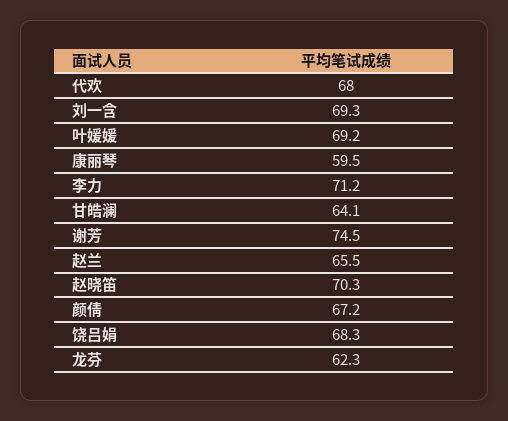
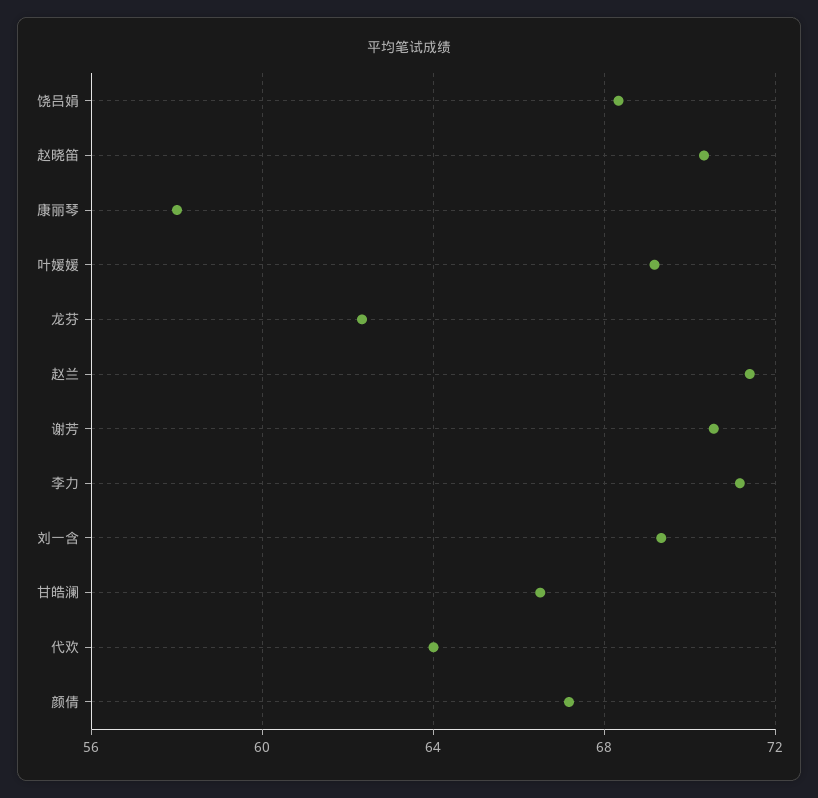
  {
-   "代欢": 68,
+   "代欢": 64,
    "刘一含": 69.3,
    "叶媛媛": 69.2,
-   "康丽琴": 59.5,
+   "康丽琴": 58,
    "李力": 71.2,
-   "甘皓澜": 64.1,
+   "甘皓澜": 66.5,
-   "谢芳": 74.5,
+   "谢芳": 70.5,
-   "赵兰": 65.5,
+   "赵兰": 71.5,
    "赵晓笛": 70.3,
    "颜倩": 67.2,
    "饶吕娟": 68.3,
    "龙芬": 62.3
  }

